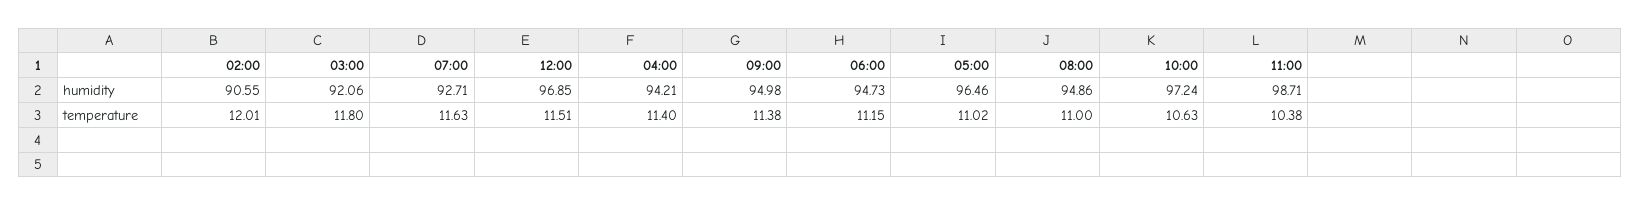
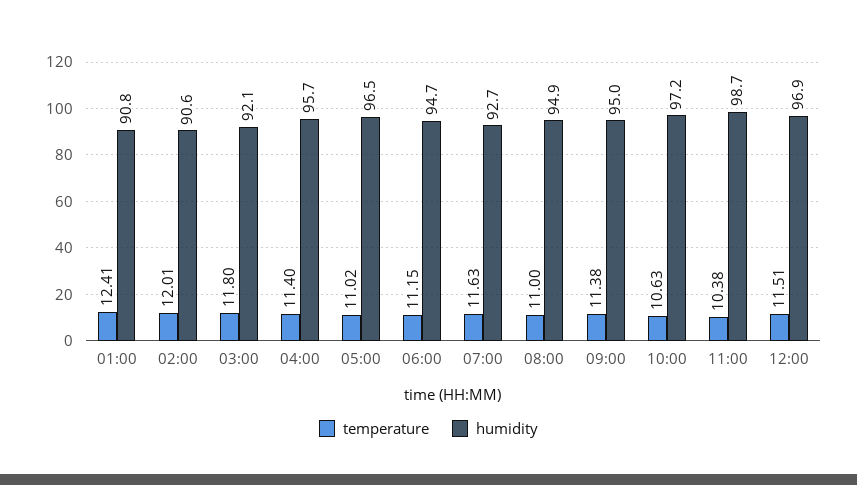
  {
    "humidity": {
      "02:00": 90.55,
      "03:00": 92.06,
      "07:00": 92.71,
      "12:00": 96.85,
-     "04:00": 94.21,
+     "04:00": 95.7,
      "09:00": 94.98,
      "06:00": 94.73,
      "05:00": 96.46,
      "08:00": 94.86,
      "10:00": 97.24,
-     "11:00": 98.71
+     "11:00": 98.71,
+     "01:00": 90.8
    },
    "temperature": {
      "02:00": 12.01,
      "03:00": 11.8,
      "07:00": 11.63,
      "12:00": 11.51,
      "04:00": 11.4,
      "09:00": 11.38,
      "06:00": 11.15,
      "05:00": 11.02,
      "08:00": 11,
      "10:00": 10.63,
-     "11:00": 10.38
+     "11:00": 10.38,
+     "01:00": 12.41
    }
  }

